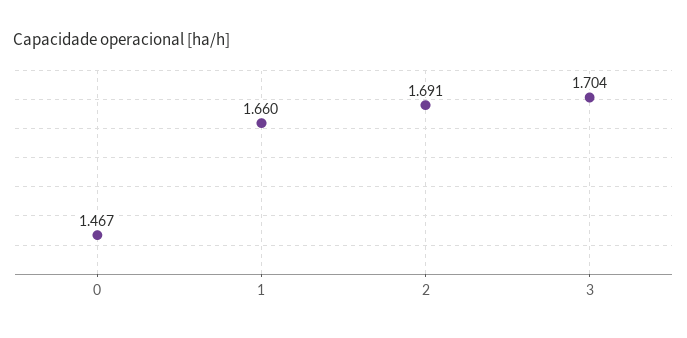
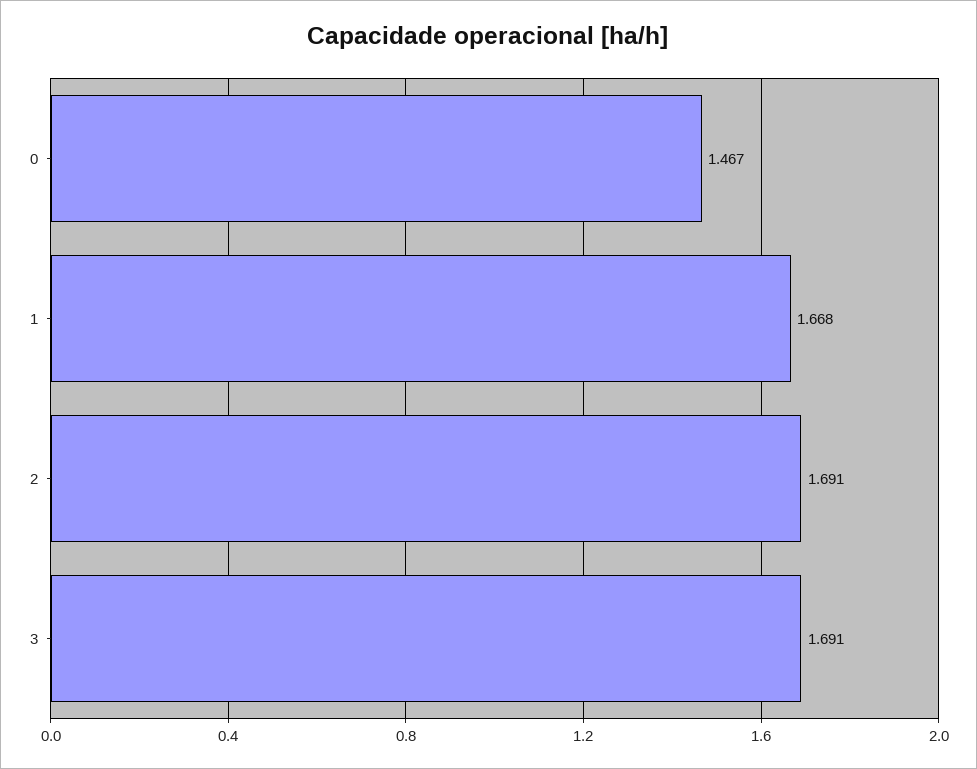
  {
    "0": 1.467,
-   "1": 1.66,
+   "1": 1.668,
    "2": 1.691,
-   "3": 1.704
+   "3": 1.691
  }

